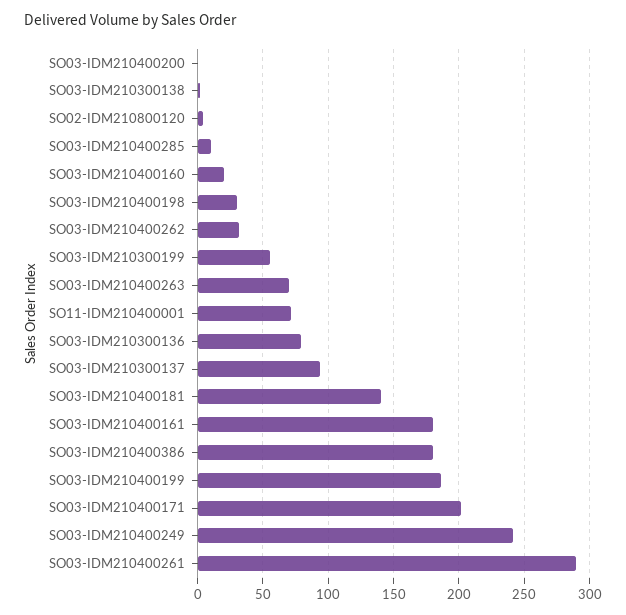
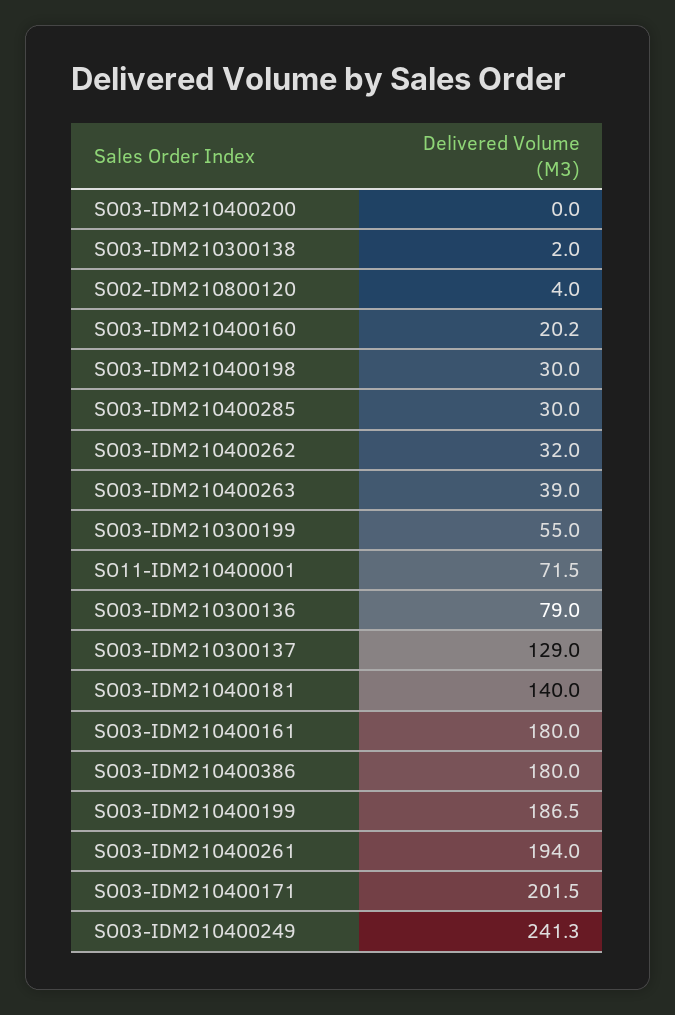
  {
    "SO03-IDM210400200": 0,
    "SO03-IDM210300138": 2,
    "SO02-IDM210800120": 4,
-   "SO03-IDM210400285": 10,
+   "SO03-IDM210400285": 30,
    "SO03-IDM210400160": 20.2,
    "SO03-IDM210400198": 30,
    "SO03-IDM210400262": 32,
    "SO03-IDM210300199": 55,
-   "SO03-IDM210400263": 70,
+   "SO03-IDM210400263": 39,
    "SO11-IDM210400001": 71.5,
    "SO03-IDM210300136": 79,
-   "SO03-IDM210300137": 95,
+   "SO03-IDM210300137": 129,
    "SO03-IDM210400181": 140,
    "SO03-IDM210400161": 180,
    "SO03-IDM210400386": 180,
    "SO03-IDM210400199": 186.5,
    "SO03-IDM210400171": 201.5,
    "SO03-IDM210400249": 241.3,
-   "SO03-IDM210400261": 290
+   "SO03-IDM210400261": 194
  }

